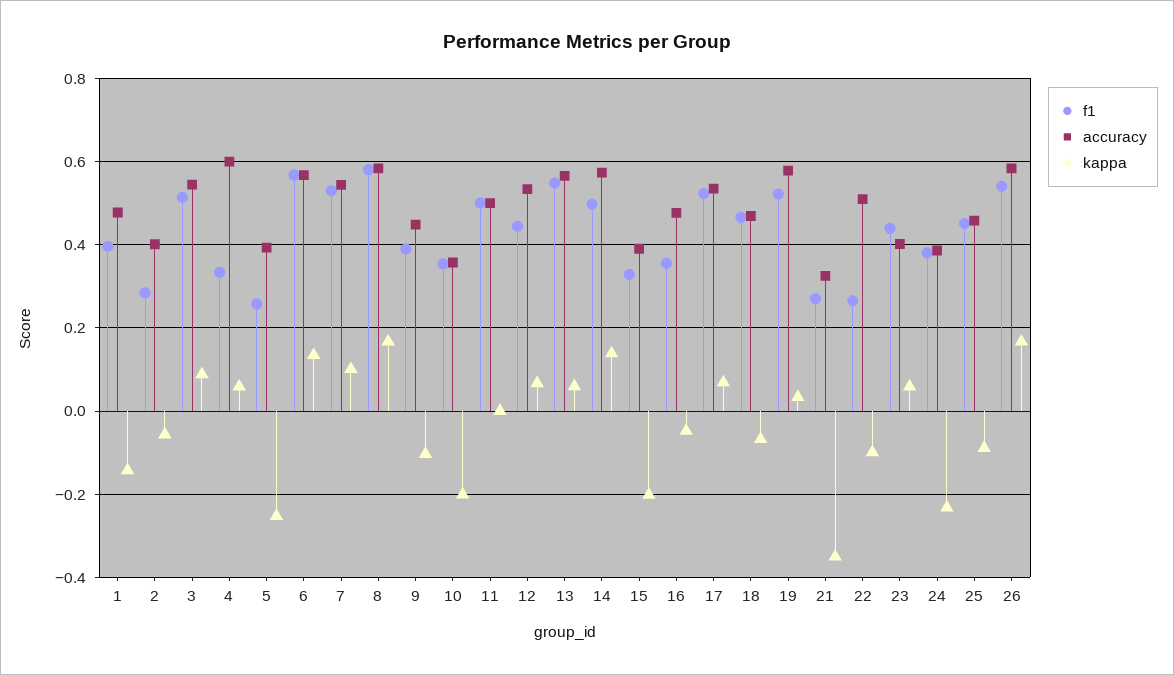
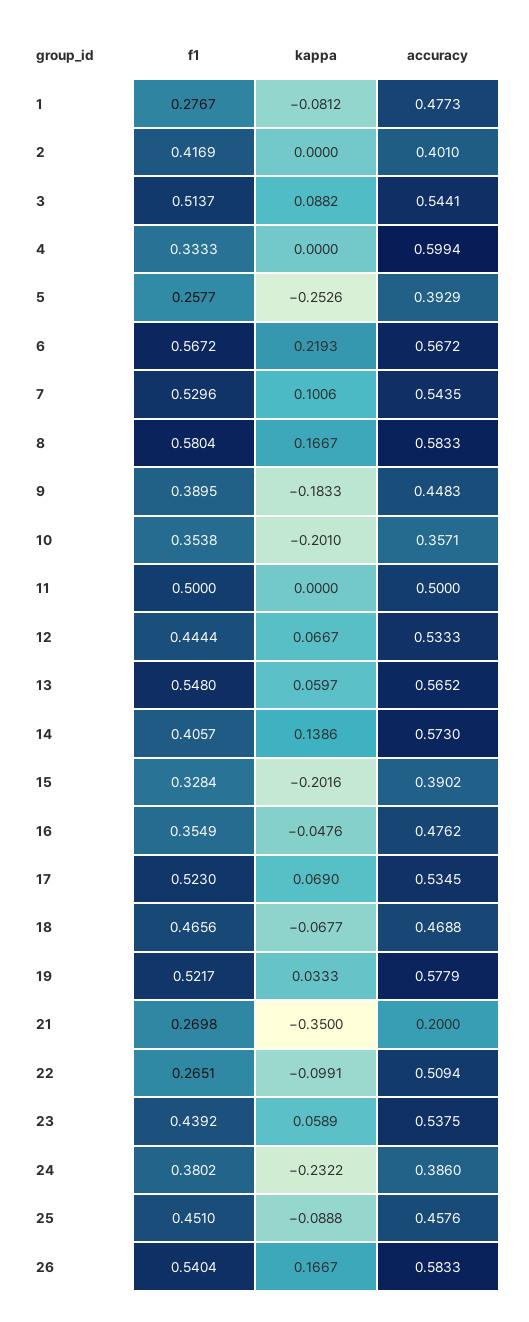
  {
    "f1": {
-     "1": 0.4,
+     "1": 0.2767,
-     "2": 0.28,
+     "2": 0.4169,
      "3": 0.5137,
      "4": 0.3333,
      "5": 0.2577,
      "6": 0.5672,
      "7": 0.5296,
      "8": 0.5804,
      "9": 0.3895,
      "10": 0.3538,
      "11": 0.5,
      "12": 0.4444,
      "13": 0.548,
-     "14": 0.5,
+     "14": 0.4057,
      "15": 0.3284,
      "16": 0.3549,
      "17": 0.523,
      "18": 0.4656,
      "19": 0.5217,
      "21": 0.2698,
      "22": 0.2651,
      "23": 0.4392,
      "24": 0.3802,
      "25": 0.451,
      "26": 0.5404
    },
    "accuracy": {
      "1": 0.4773,
      "2": 0.401,
      "3": 0.5441,
      "4": 0.5994,
      "5": 0.3929,
      "6": 0.5672,
      "7": 0.5435,
      "8": 0.5833,
      "9": 0.4483,
      "10": 0.3571,
      "11": 0.5,
      "12": 0.5333,
      "13": 0.5652,
      "14": 0.573,
      "15": 0.3902,
      "16": 0.4762,
      "17": 0.5345,
      "18": 0.4688,
      "19": 0.5779,
-     "21": 0.32,
+     "21": 0.2,
      "22": 0.5094,
-     "23": 0.4,
+     "23": 0.5375,
      "24": 0.386,
      "25": 0.4576,
      "26": 0.5833
    },
    "kappa": {
-     "1": -0.14,
+     "1": -0.0812,
-     "2": -0.06,
+     "2": 0,
      "3": 0.0882,
-     "4": 0.06,
+     "4": 0,
      "5": -0.2526,
-     "6": 0.14,
+     "6": 0.2193,
      "7": 0.1006,
      "8": 0.1667,
-     "9": -0.1,
+     "9": -0.1833,
      "10": -0.201,
      "11": 0,
      "12": 0.0667,
      "13": 0.0597,
      "14": 0.1386,
      "15": -0.2016,
      "16": -0.0476,
      "17": 0.069,
      "18": -0.0677,
      "19": 0.0333,
      "21": -0.35,
      "22": -0.0991,
      "23": 0.0589,
      "24": -0.2322,
      "25": -0.0888,
      "26": 0.1667
    }
  }

